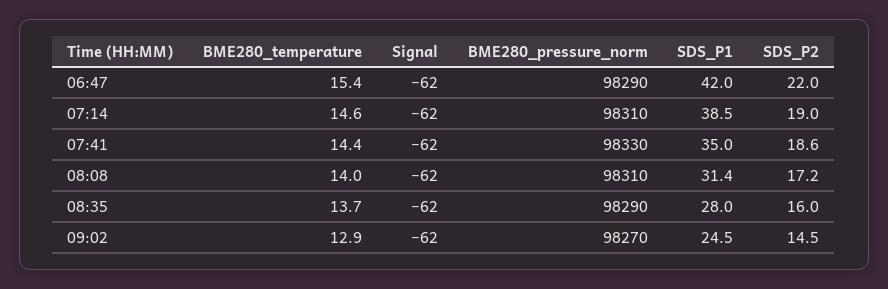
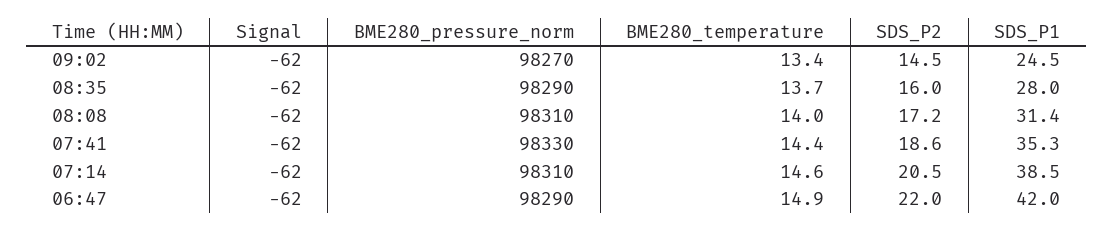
  {
    "BME280_temperature": {
-     "06:47": 15.4,
+     "06:47": 14.9,
      "07:14": 14.6,
      "07:41": 14.4,
      "08:08": 14,
      "08:35": 13.7,
-     "09:02": 12.9
+     "09:02": 13.4
    },
    "Signal": {
      "06:47": -62,
      "07:14": -62,
      "07:41": -62,
      "08:08": -62,
      "08:35": -62,
      "09:02": -62
    },
    "BME280_pressure_norm": {
      "06:47": 98290,
      "07:14": 98310,
      "07:41": 98330,
      "08:08": 98310,
      "08:35": 98290,
      "09:02": 98270
    },
    "SDS_P1": {
      "06:47": 42,
      "07:14": 38.5,
-     "07:41": 35,
+     "07:41": 35.3,
      "08:08": 31.4,
      "08:35": 28,
      "09:02": 24.5
    },
    "SDS_P2": {
      "06:47": 22,
-     "07:14": 19,
+     "07:14": 20.5,
      "07:41": 18.6,
      "08:08": 17.2,
      "08:35": 16,
      "09:02": 14.5
    }
  }

